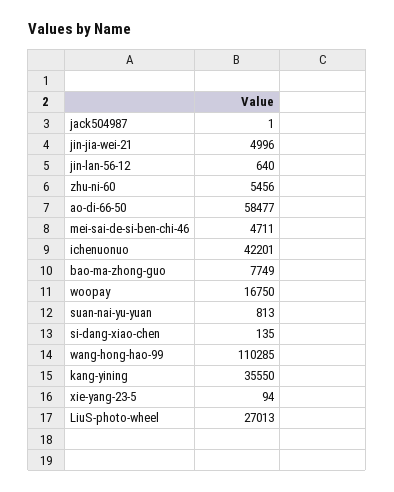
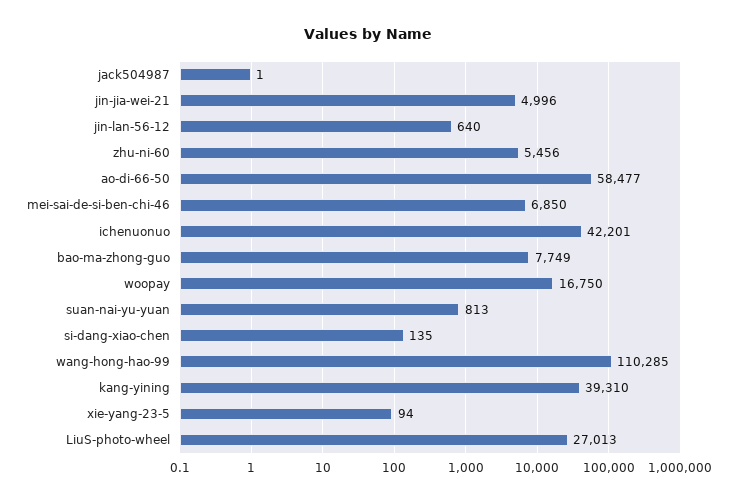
  {
    "jack504987": 1,
    "jin-jia-wei-21": 4996,
    "jin-lan-56-12": 640,
    "zhu-ni-60": 5456,
    "ao-di-66-50": 58477,
-   "mei-sai-de-si-ben-chi-46": 4711,
+   "mei-sai-de-si-ben-chi-46": 6850,
    "ichenuonuo": 42201,
    "bao-ma-zhong-guo": 7749,
    "woopay": 16750,
    "suan-nai-yu-yuan": 813,
    "si-dang-xiao-chen": 135,
    "wang-hong-hao-99": 110285,
-   "kang-yining": 35550,
+   "kang-yining": 39310,
    "xie-yang-23-5": 94,
    "LiuS-photo-wheel": 27013
  }

